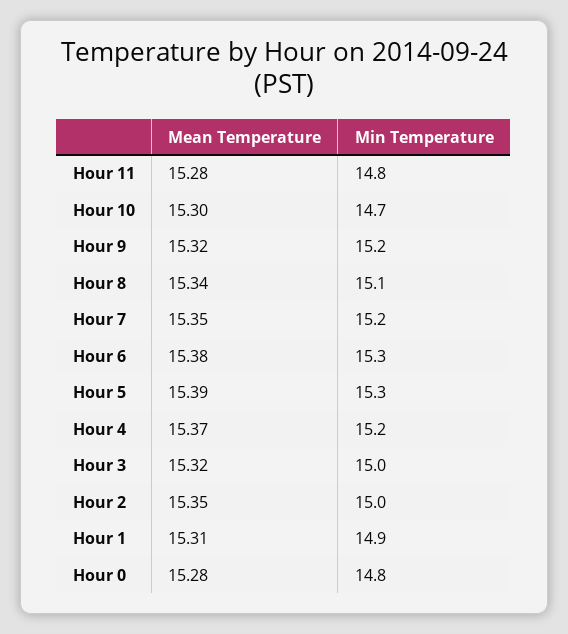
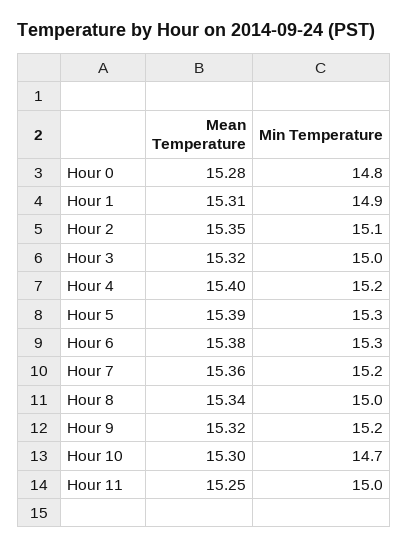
  {
    "Mean Temperature": {
-     "Hour 11": 15.28,
+     "Hour 11": 15.25,
      "Hour 10": 15.3,
      "Hour 9": 15.32,
      "Hour 8": 15.34,
-     "Hour 7": 15.35,
+     "Hour 7": 15.36,
      "Hour 6": 15.38,
      "Hour 5": 15.39,
-     "Hour 4": 15.37,
+     "Hour 4": 15.4,
      "Hour 3": 15.32,
      "Hour 2": 15.35,
      "Hour 1": 15.31,
      "Hour 0": 15.28
    },
    "Min Temperature": {
-     "Hour 11": 14.8,
+     "Hour 11": 15,
      "Hour 10": 14.7,
      "Hour 9": 15.2,
-     "Hour 8": 15.1,
+     "Hour 8": 15,
      "Hour 7": 15.2,
      "Hour 6": 15.3,
      "Hour 5": 15.3,
      "Hour 4": 15.2,
      "Hour 3": 15,
-     "Hour 2": 15,
+     "Hour 2": 15.1,
      "Hour 1": 14.9,
      "Hour 0": 14.8
    }
  }

